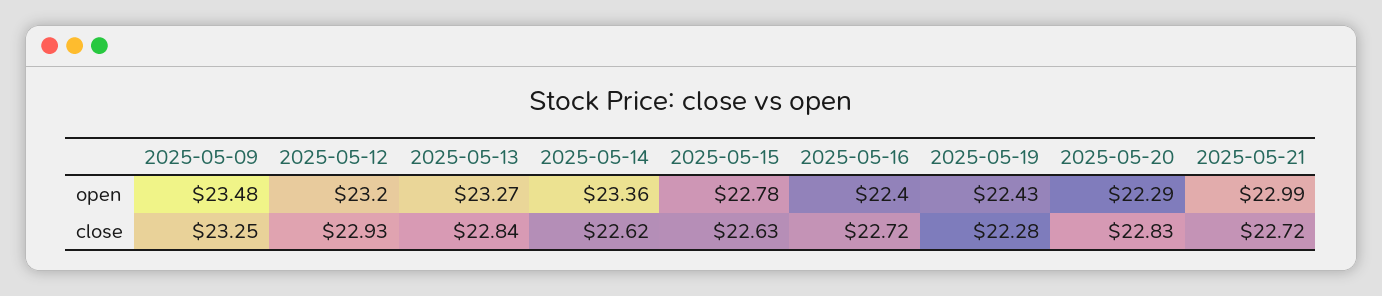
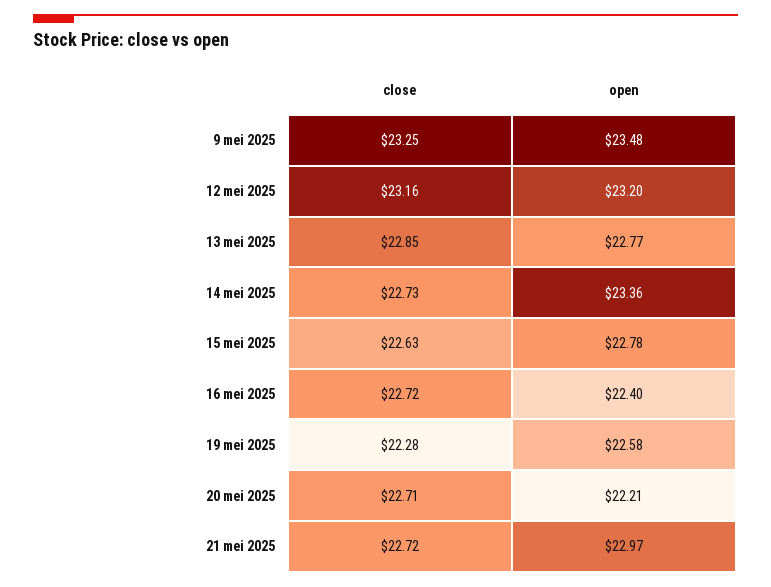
  {
    "2025-05-09": {
      "open": 23.48,
      "close": 23.25
    },
    "2025-05-12": {
      "open": 23.2,
-     "close": 22.93
+     "close": 23.16
    },
    "2025-05-13": {
-     "open": 23.27,
+     "open": 22.77,
-     "close": 22.84
+     "close": 22.85
    },
    "2025-05-14": {
      "open": 23.36,
-     "close": 22.62
+     "close": 22.73
    },
    "2025-05-15": {
      "open": 22.78,
      "close": 22.63
    },
    "2025-05-16": {
      "open": 22.4,
      "close": 22.72
    },
    "2025-05-19": {
-     "open": 22.43,
+     "open": 22.58,
      "close": 22.28
    },
    "2025-05-20": {
-     "open": 22.29,
+     "open": 22.21,
-     "close": 22.83
+     "close": 22.71
    },
    "2025-05-21": {
-     "open": 22.99,
+     "open": 22.97,
      "close": 22.72
    }
  }

